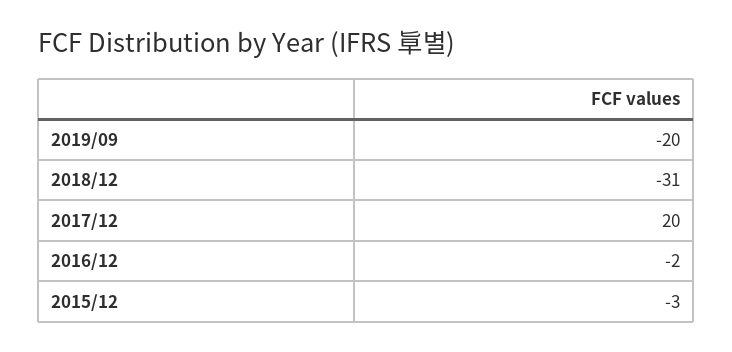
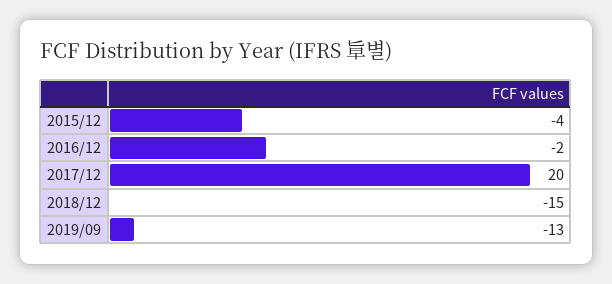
  {
-   "2019/09": -20,
+   "2019/09": -13,
-   "2018/12": -31,
+   "2018/12": -15,
    "2017/12": 20,
    "2016/12": -2,
-   "2015/12": -3
+   "2015/12": -4
  }

